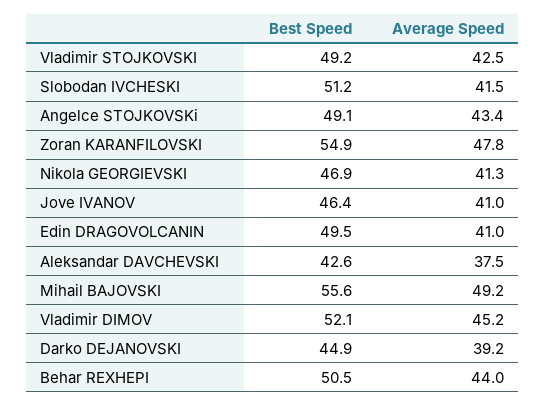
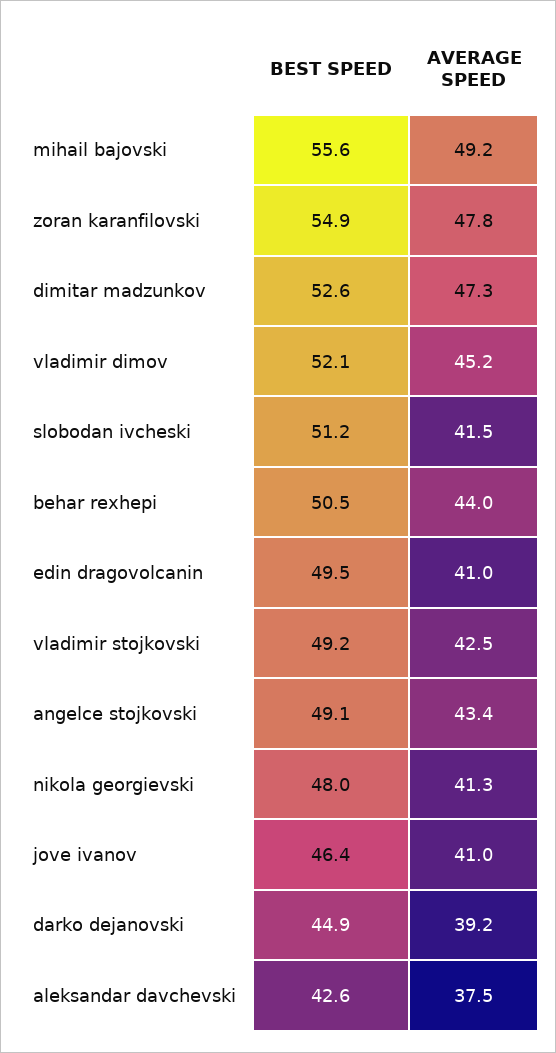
  {
    "Best Speed": {
      "Vladimir STOJKOVSKI": 49.2,
      "Slobodan IVCHESKI": 51.2,
      "Angelce STOJKOVSKi": 49.1,
      "Zoran KARANFILOVSKI": 54.9,
-     "Nikola GEORGIEVSKI": 46.9,
+     "Nikola GEORGIEVSKI": 48,
      "Jove IVANOV": 46.4,
      "Edin DRAGOVOLCANIN": 49.5,
      "Aleksandar DAVCHEVSKI": 42.6,
      "Mihail BAJOVSKI": 55.6,
      "Vladimir DIMOV": 52.1,
      "Darko DEJANOVSKI": 44.9,
-     "Behar REXHEPI": 50.5
+     "Behar REXHEPI": 50.5,
+     "dimitar madzunkov": 52.6
    },
    "Average Speed": {
      "Vladimir STOJKOVSKI": 42.5,
      "Slobodan IVCHESKI": 41.5,
      "Angelce STOJKOVSKi": 43.4,
      "Zoran KARANFILOVSKI": 47.8,
      "Nikola GEORGIEVSKI": 41.3,
      "Jove IVANOV": 41,
      "Edin DRAGOVOLCANIN": 41,
      "Aleksandar DAVCHEVSKI": 37.5,
      "Mihail BAJOVSKI": 49.2,
      "Vladimir DIMOV": 45.2,
      "Darko DEJANOVSKI": 39.2,
-     "Behar REXHEPI": 44
+     "Behar REXHEPI": 44,
+     "dimitar madzunkov": 47.3
    }
  }

